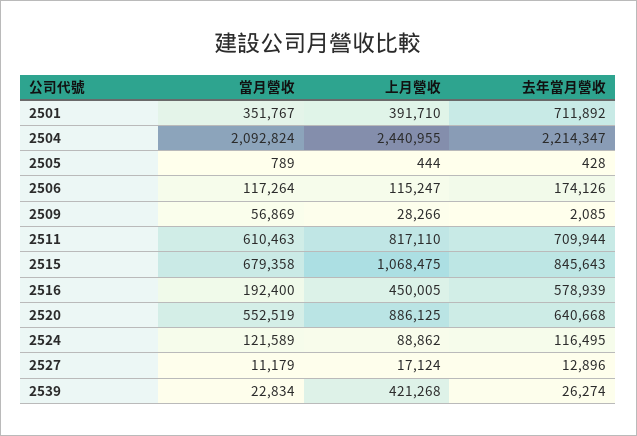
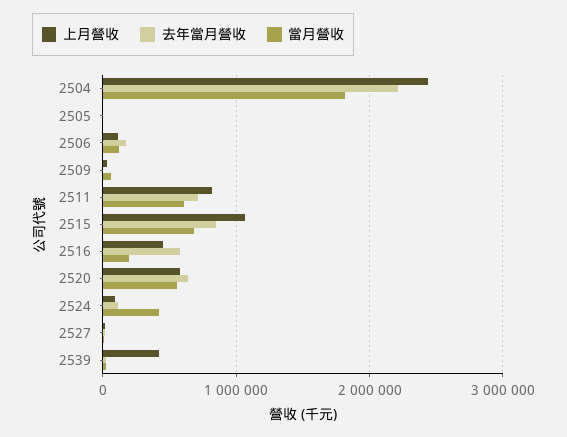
  {
    "當月營收": {
-     "2501": 351767,
-     "2504": 2092824,
+     "2504": 1800000,
      "2505": 789,
      "2506": 117264,
      "2509": 56869,
      "2511": 610463,
      "2515": 679358,
      "2516": 192400,
      "2520": 552519,
-     "2524": 121589,
+     "2524": 400000,
      "2527": 11179,
      "2539": 22834
    },
    "上月營收": {
-     "2501": 391710,
      "2504": 2440955,
      "2505": 444,
      "2506": 115247,
      "2509": 28266,
      "2511": 817110,
      "2515": 1068475,
      "2516": 450005,
-     "2520": 886125,
+     "2520": 600000,
      "2524": 88862,
      "2527": 17124,
      "2539": 421268
    },
    "去年當月營收": {
-     "2501": 711892,
      "2504": 2214347,
      "2505": 428,
      "2506": 174126,
      "2509": 2085,
      "2511": 709944,
      "2515": 845643,
      "2516": 578939,
      "2520": 640668,
      "2524": 116495,
      "2527": 12896,
      "2539": 26274
    }
  }

